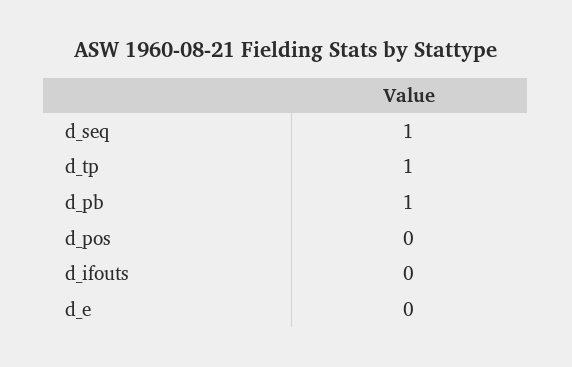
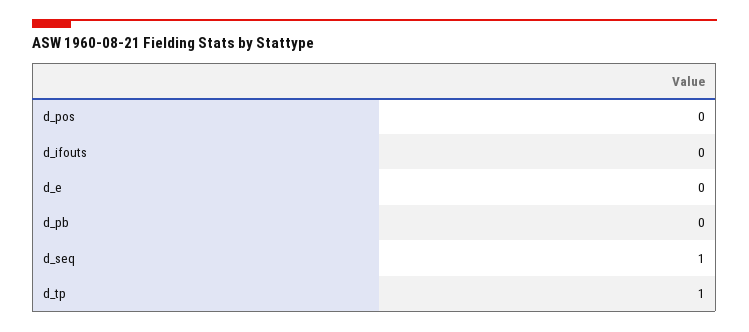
  {
    "d_seq": 1,
    "d_tp": 1,
-   "d_pb": 1,
+   "d_pb": 0,
    "d_pos": 0,
    "d_ifouts": 0,
    "d_e": 0
  }

